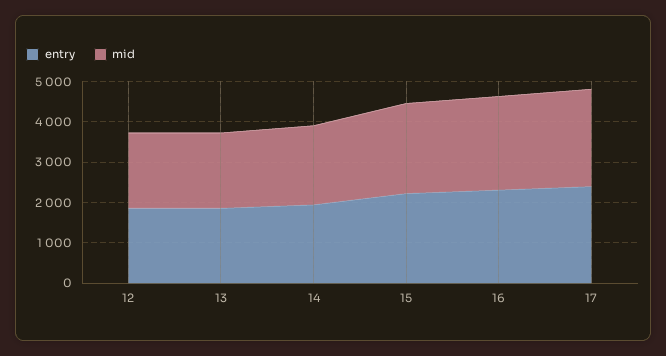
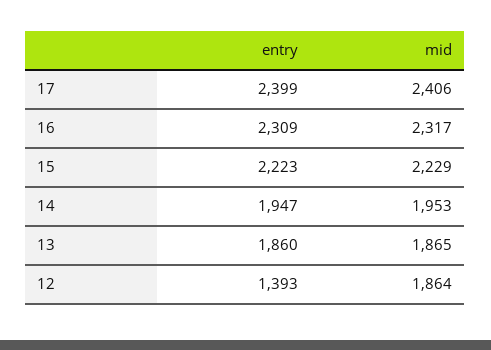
  {
    "entry": {
-     "12": 1800,
+     "12": 1393,
      "13": 1860,
      "14": 1947,
      "15": 2223,
      "16": 2309,
      "17": 2399
    },
    "mid": {
      "12": 1864,
      "13": 1865,
      "14": 1953,
      "15": 2229,
      "16": 2317,
      "17": 2406
    }
  }

